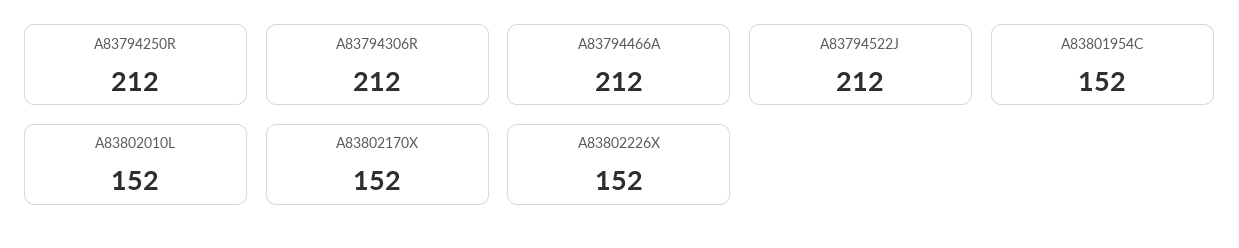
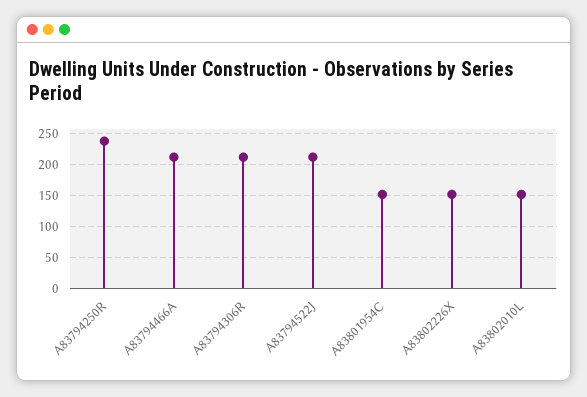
  {
-   "A83794250R": 212,
+   "A83794250R": 240,
    "A83794306R": 212,
    "A83794466A": 212,
    "A83794522J": 212,
    "A83801954C": 152,
    "A83802010L": 152,
-   "A83802170X": 152,
    "A83802226X": 152
  }

